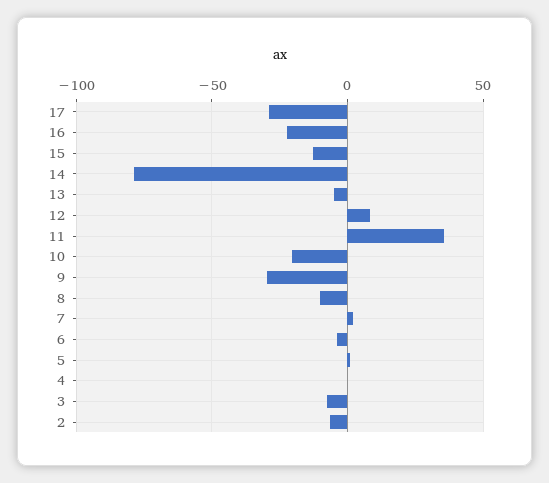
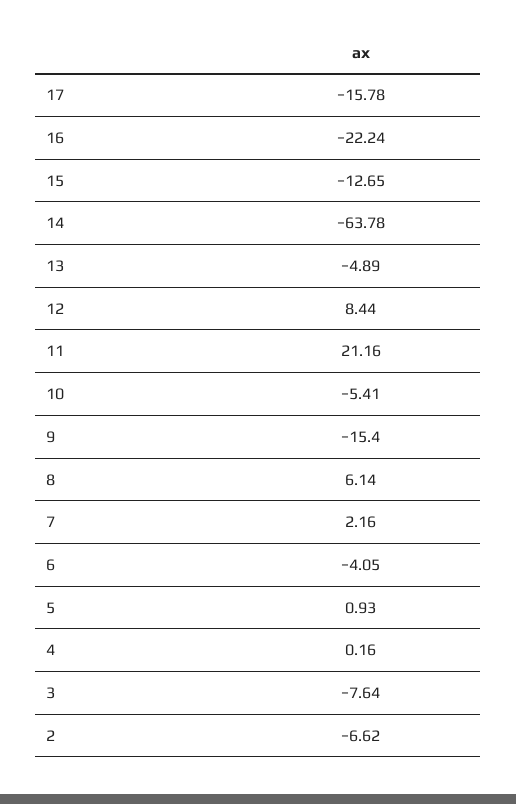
  {
-   "17": -30,
+   "17": -15.78,
    "16": -22.24,
    "15": -12.65,
-   "14": -80,
+   "14": -63.78,
    "13": -4.89,
    "12": 8.44,
-   "11": 35,
+   "11": 21.16,
-   "10": -20,
+   "10": -5.41,
-   "9": -30,
+   "9": -15.4,
-   "8": -10,
+   "8": 6.14,
    "7": 2.16,
    "6": -4.05,
    "5": 0.93,
    "4": 0.16,
    "3": -7.64,
    "2": -6.62
  }

